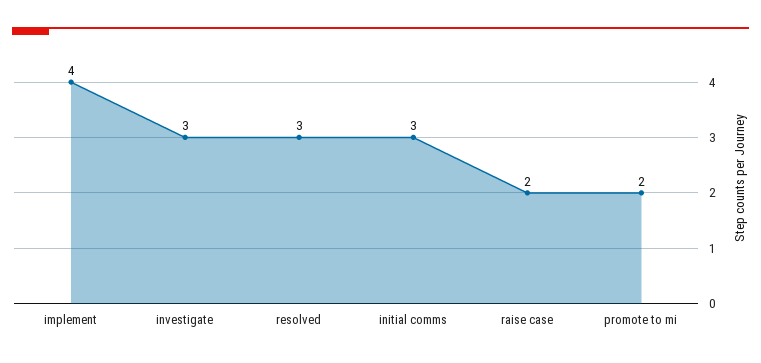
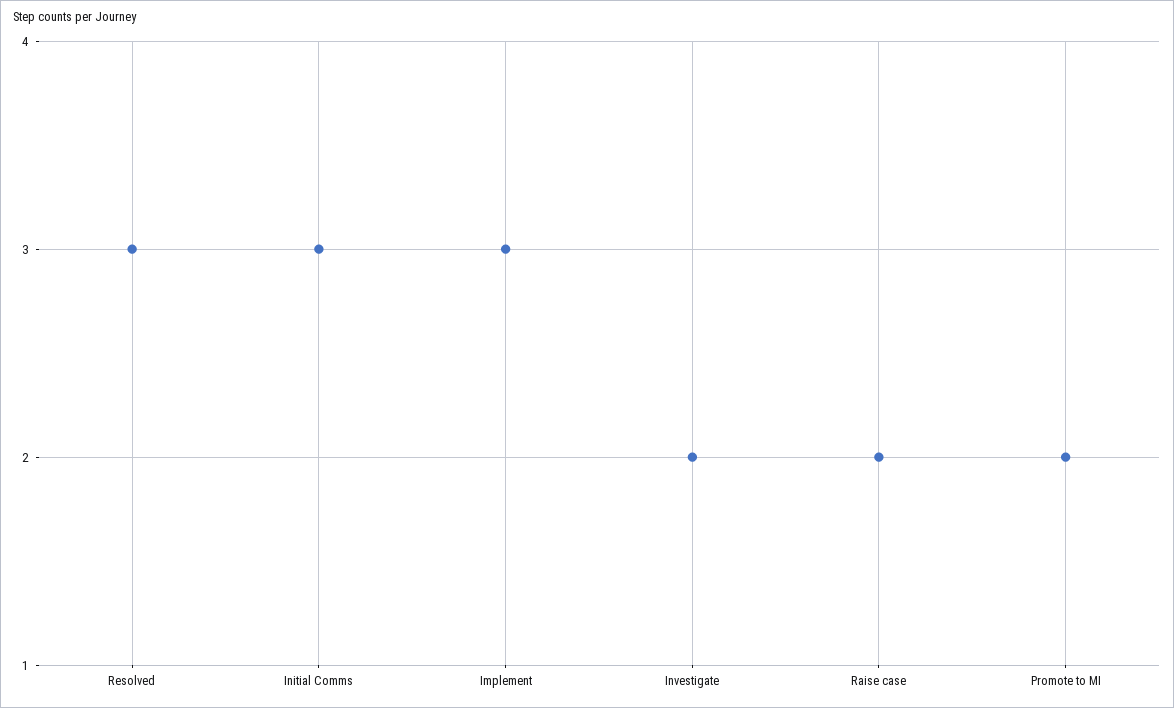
  {
-   "implement": 4,
+   "implement": 3,
-   "investigate": 3,
+   "investigate": 2,
    "resolved": 3,
    "initial comms": 3,
    "raise case": 2,
    "promote to mi": 2
  }

